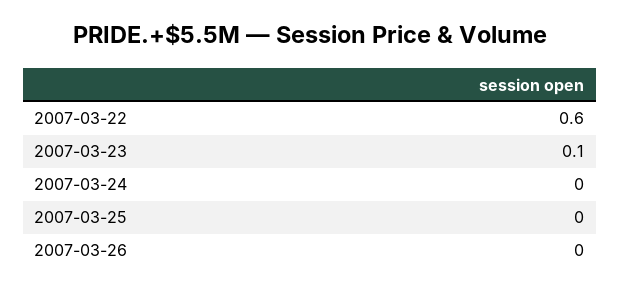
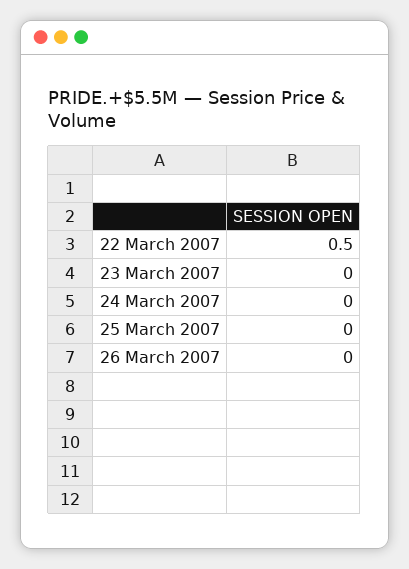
  {
-   "2007-03-22": 0.6,
+   "2007-03-22": 0.5,
-   "2007-03-23": 0.1,
+   "2007-03-23": 0,
    "2007-03-24": 0,
    "2007-03-25": 0,
    "2007-03-26": 0
  }

